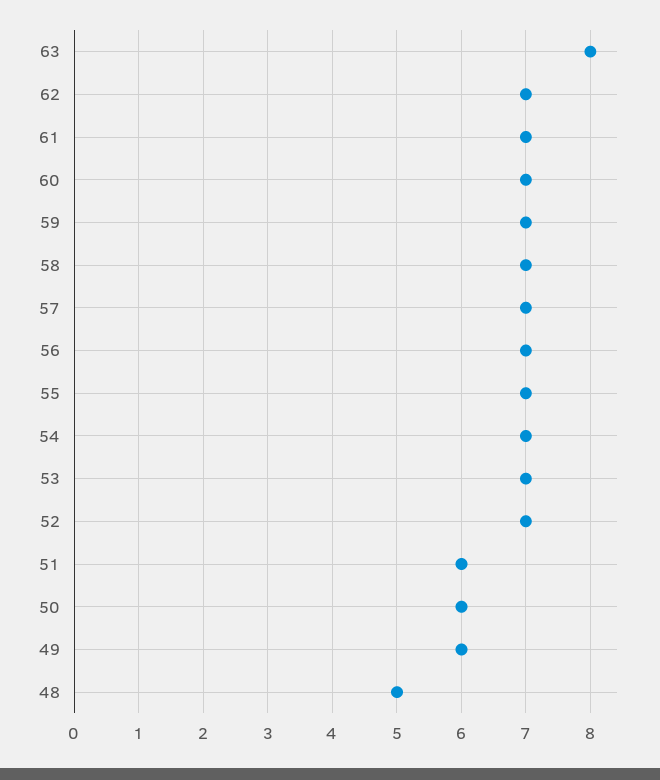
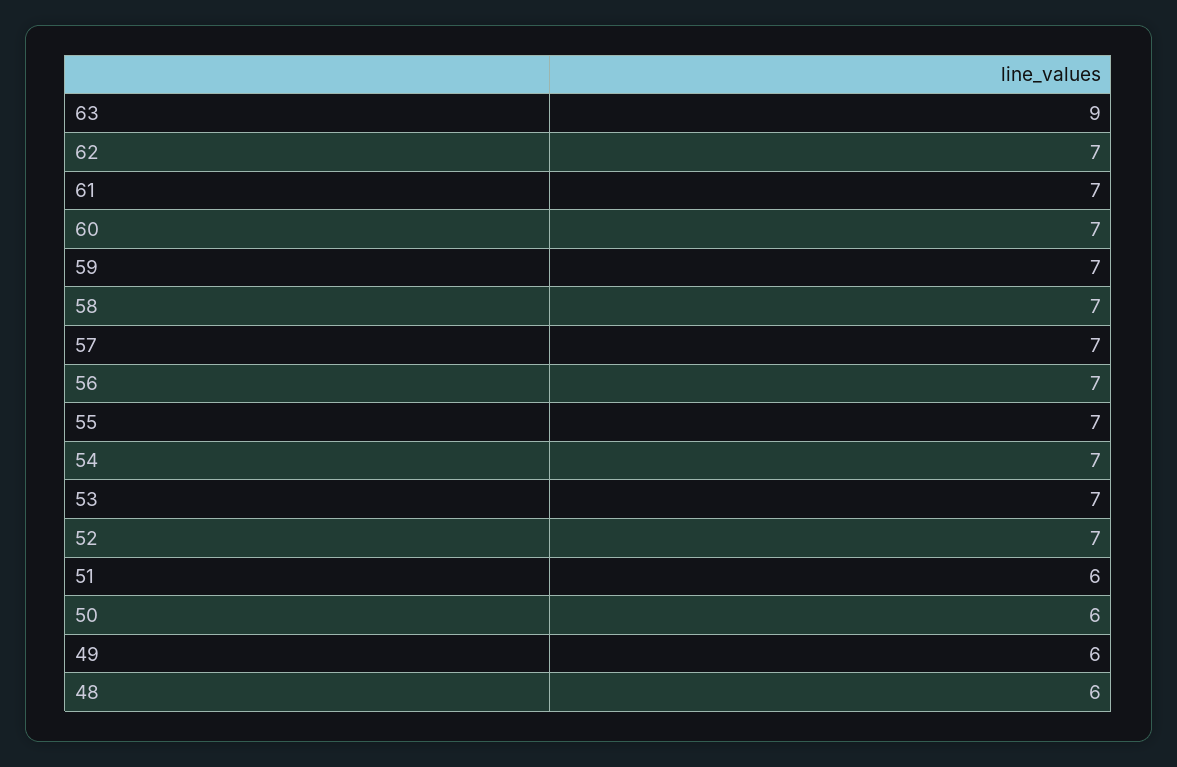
  {
-   "63": 8,
+   "63": 9,
    "62": 7,
    "61": 7,
    "60": 7,
    "59": 7,
    "58": 7,
    "57": 7,
    "56": 7,
    "55": 7,
    "54": 7,
    "53": 7,
    "52": 7,
    "51": 6,
    "50": 6,
    "49": 6,
-   "48": 5
+   "48": 6
  }

